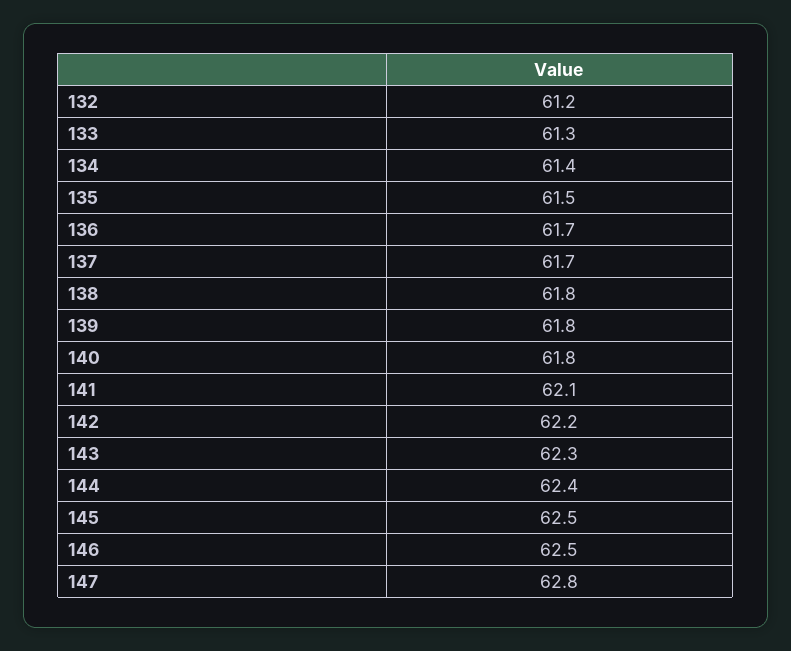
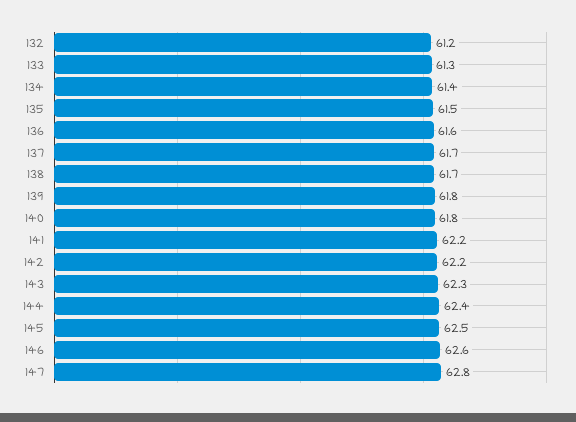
  {
    "132": 61.2,
    "133": 61.3,
    "134": 61.4,
    "135": 61.5,
-   "136": 61.7,
+   "136": 61.6,
    "137": 61.7,
-   "138": 61.8,
+   "138": 61.7,
    "139": 61.8,
    "140": 61.8,
-   "141": 62.1,
+   "141": 62.2,
    "142": 62.2,
    "143": 62.3,
    "144": 62.4,
    "145": 62.5,
-   "146": 62.5,
+   "146": 62.6,
    "147": 62.8
  }

